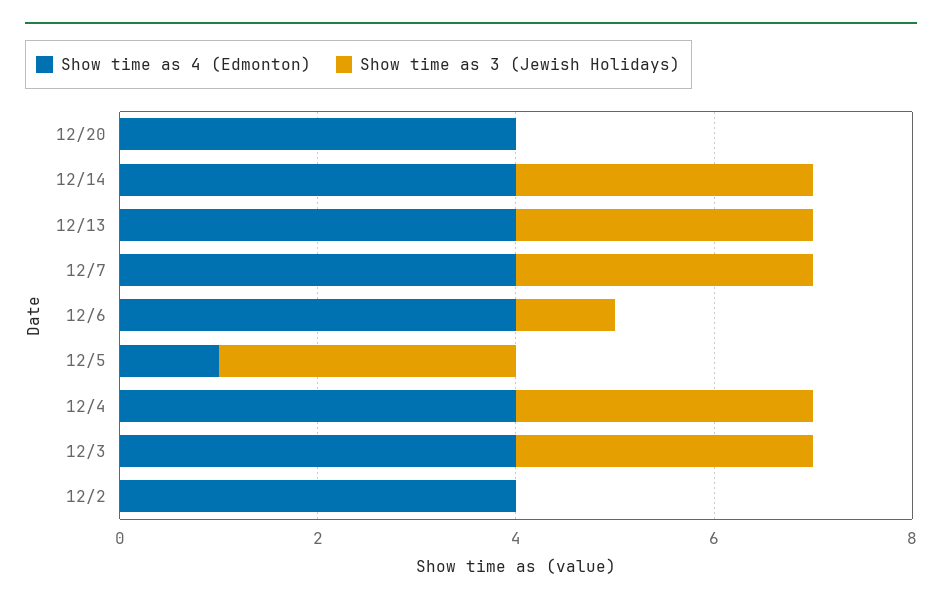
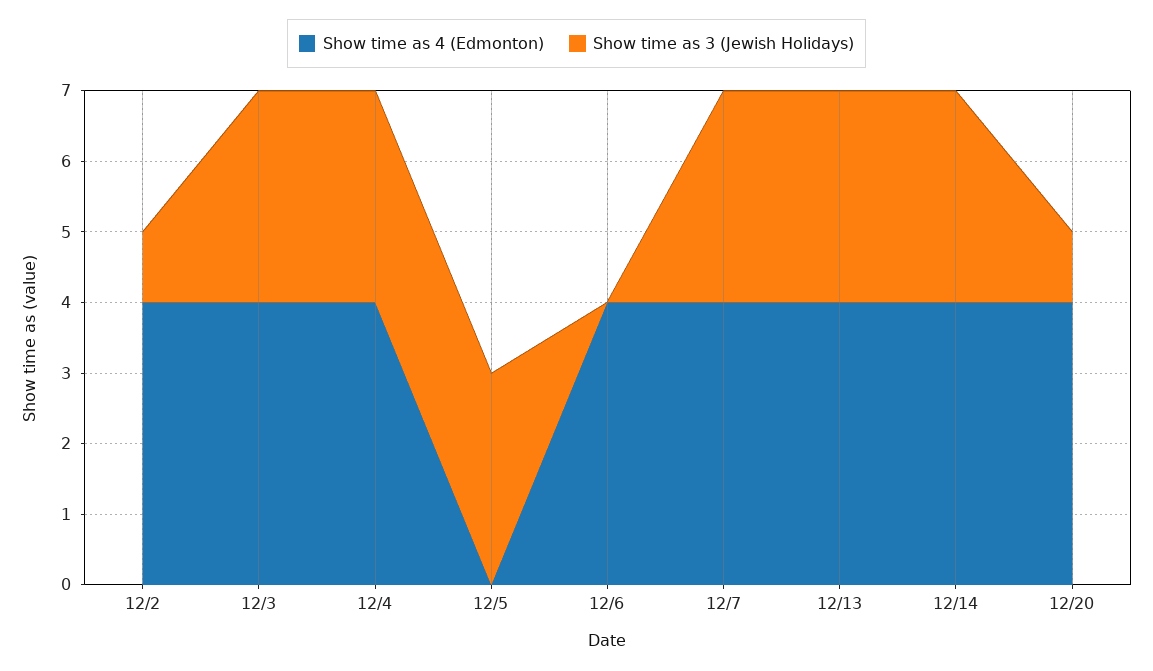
  {
    "Show time as 4 (Edmonton)": {
      "12/20": 4,
      "12/14": 4,
      "12/13": 4,
      "12/7": 4,
      "12/6": 4,
-     "12/5": 1,
+     "12/5": 0,
      "12/4": 4,
      "12/3": 4,
      "12/2": 4
    },
    "Show time as 3 (Jewish Holidays)": {
-     "12/20": 0,
+     "12/20": 1,
      "12/14": 3,
      "12/13": 3,
      "12/7": 3,
-     "12/6": 1,
+     "12/6": 0,
      "12/5": 3,
      "12/4": 3,
      "12/3": 3,
-     "12/2": 0
+     "12/2": 1
    }
  }

